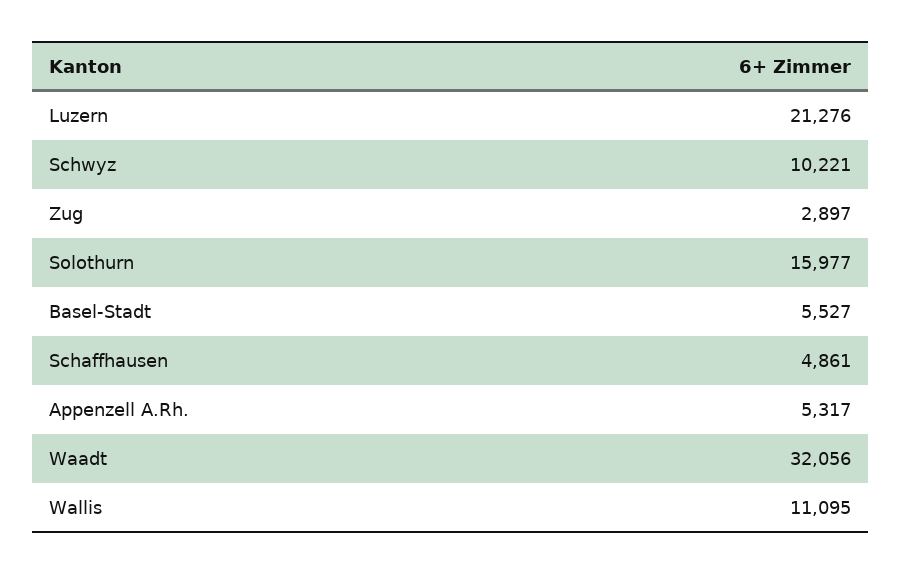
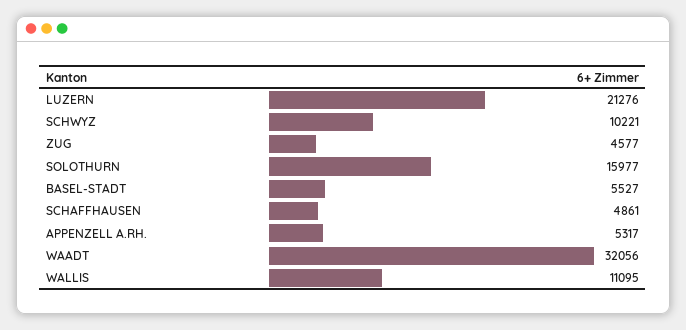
  {
    "Luzern": 21276,
    "Schwyz": 10221,
-   "Zug": 2897,
+   "Zug": 4577,
    "Solothurn": 15977,
    "Basel-Stadt": 5527,
    "Schaffhausen": 4861,
    "Appenzell A.Rh.": 5317,
    "Waadt": 32056,
    "Wallis": 11095
  }

